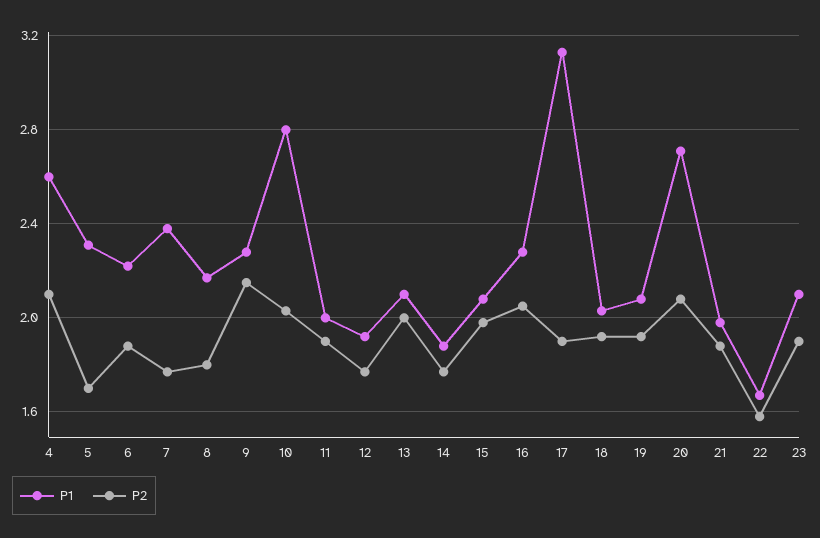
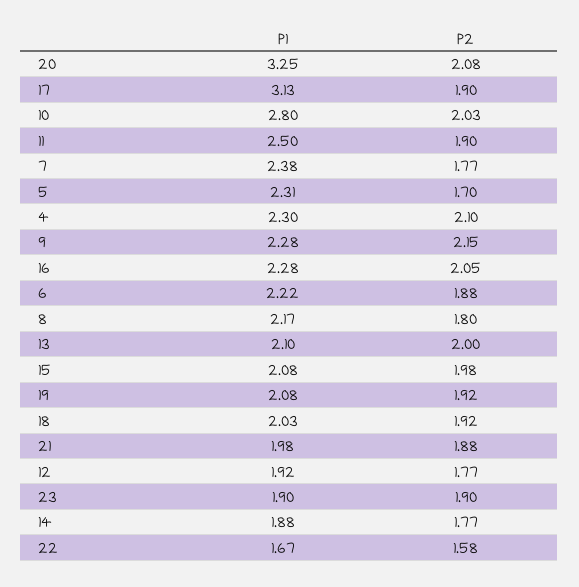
  {
    "P1": {
-     "4": 2.6,
+     "4": 2.3,
      "5": 2.31,
      "6": 2.22,
      "7": 2.38,
      "8": 2.17,
      "9": 2.28,
      "10": 2.8,
-     "11": 2,
+     "11": 2.5,
      "12": 1.92,
      "13": 2.1,
      "14": 1.88,
      "15": 2.08,
      "16": 2.28,
      "17": 3.13,
      "18": 2.03,
      "19": 2.08,
-     "20": 2.7,
+     "20": 3.25,
      "21": 1.98,
      "22": 1.67,
-     "23": 2.1
+     "23": 1.9
    },
    "P2": {
      "4": 2.1,
      "5": 1.7,
      "6": 1.88,
      "7": 1.77,
      "8": 1.8,
      "9": 2.15,
      "10": 2.03,
      "11": 1.9,
      "12": 1.77,
      "13": 2,
      "14": 1.77,
      "15": 1.98,
      "16": 2.05,
      "17": 1.9,
      "18": 1.92,
      "19": 1.92,
      "20": 2.08,
      "21": 1.88,
      "22": 1.58,
      "23": 1.9
    }
  }

